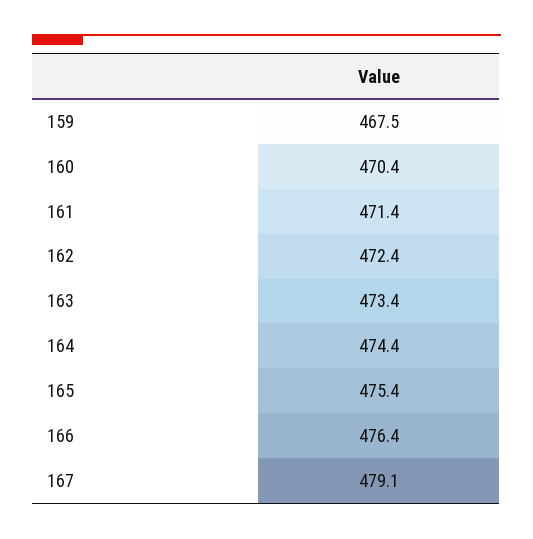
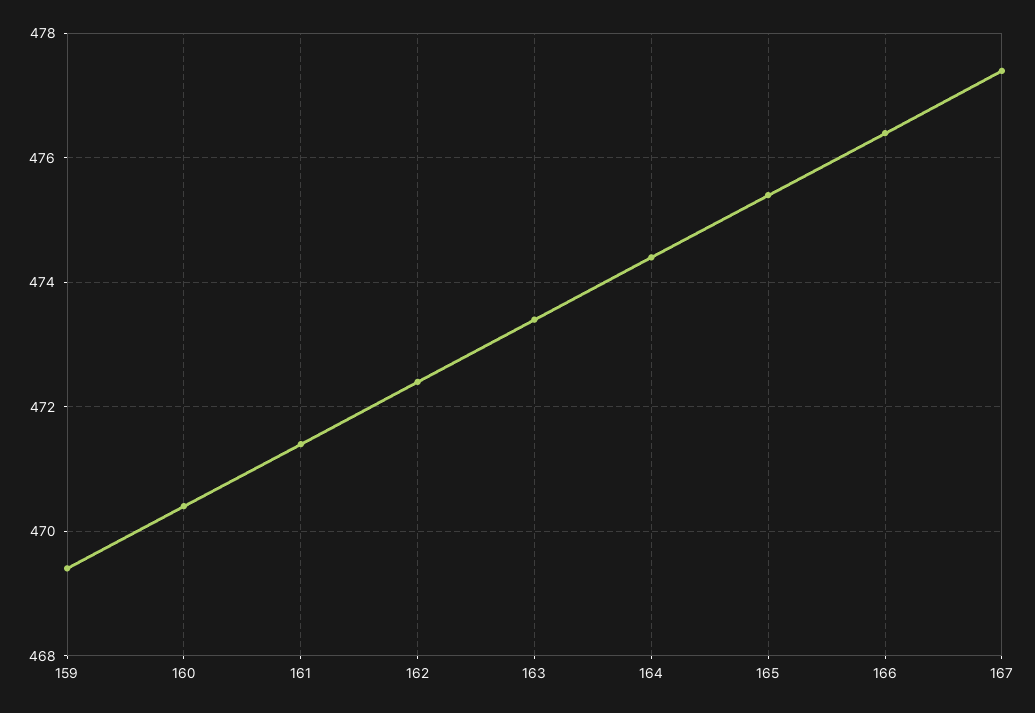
  {
-   "159": 467.5,
+   "159": 469.5,
    "160": 470.4,
    "161": 471.4,
    "162": 472.4,
    "163": 473.4,
    "164": 474.4,
    "165": 475.4,
    "166": 476.4,
-   "167": 479.1
+   "167": 477.5
  }

